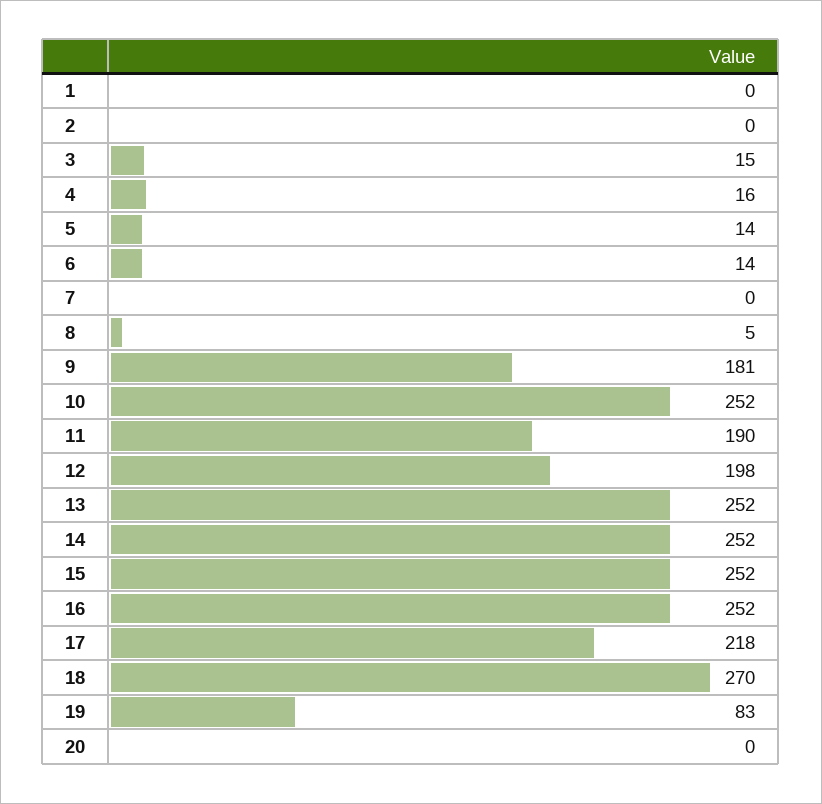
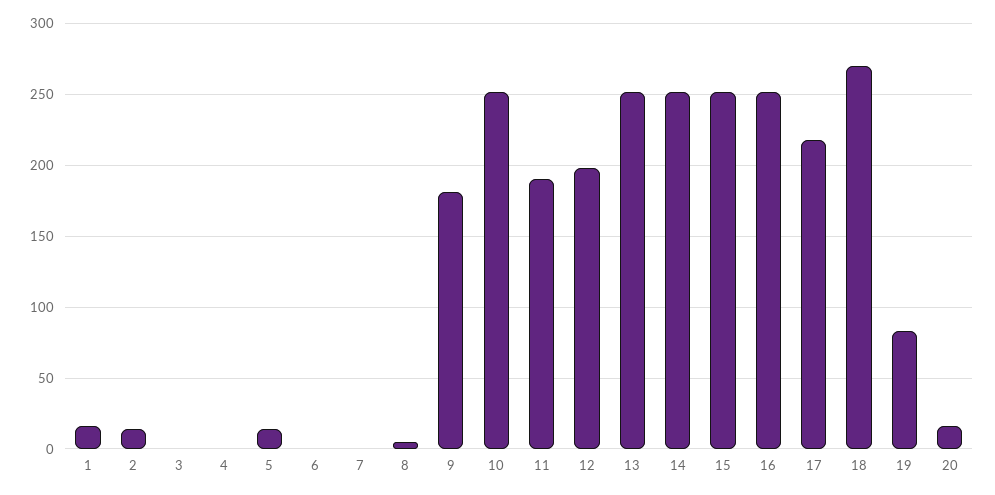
  {
-   "1": 0,
+   "1": 15,
-   "2": 0,
+   "2": 15,
-   "3": 15,
+   "3": 0,
-   "4": 16,
+   "4": 0,
    "5": 14,
-   "6": 14,
+   "6": 0,
    "7": 0,
    "8": 5,
    "9": 181,
    "10": 252,
    "11": 190,
    "12": 198,
    "13": 252,
    "14": 252,
    "15": 252,
    "16": 252,
    "17": 218,
    "18": 270,
    "19": 83,
-   "20": 0
+   "20": 15
  }

